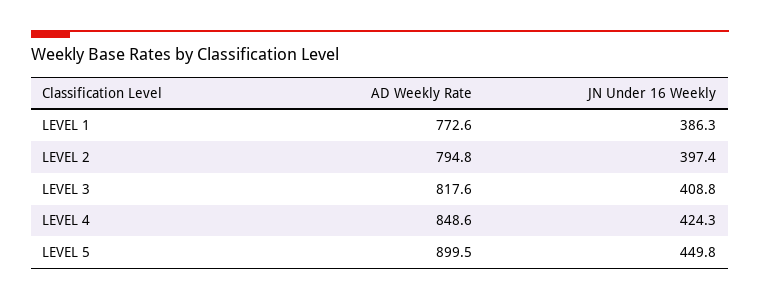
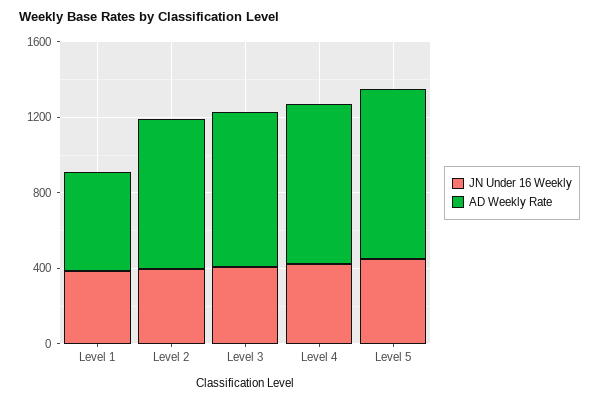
  {
    "AD Weekly Rate": {
-     "LEVEL 1": 772.6,
+     "LEVEL 1": 500,
      "LEVEL 2": 794.8,
      "LEVEL 3": 817.6,
      "LEVEL 4": 848.6,
      "LEVEL 5": 899.5
    },
    "JN Under 16 Weekly": {
      "LEVEL 1": 386.3,
      "LEVEL 2": 397.4,
      "LEVEL 3": 408.8,
      "LEVEL 4": 424.3,
      "LEVEL 5": 449.8
    }
  }

